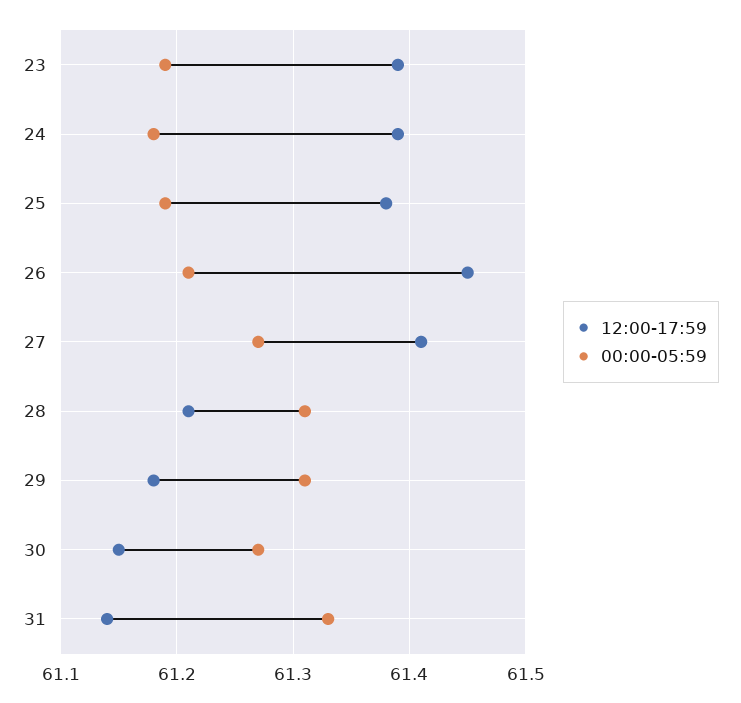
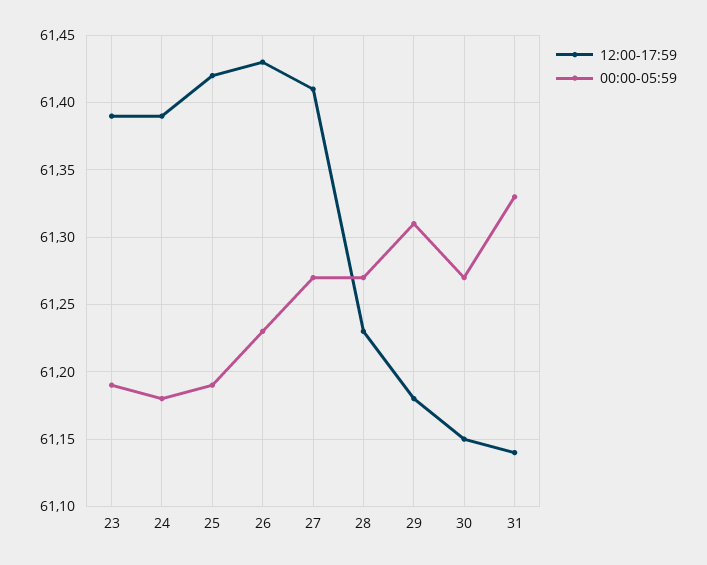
  {
    "12:00-17:59": {
      "23": 61.39,
      "24": 61.39,
-     "25": 61.38,
+     "25": 61.42,
-     "26": 61.45,
+     "26": 61.43,
      "27": 61.41,
-     "28": 61.21,
+     "28": 61.23,
      "29": 61.18,
      "30": 61.15,
      "31": 61.14
    },
    "00:00-05:59": {
      "23": 61.19,
      "24": 61.18,
      "25": 61.19,
-     "26": 61.21,
+     "26": 61.23,
      "27": 61.27,
-     "28": 61.31,
+     "28": 61.27,
      "29": 61.31,
      "30": 61.27,
      "31": 61.33
    }
  }

